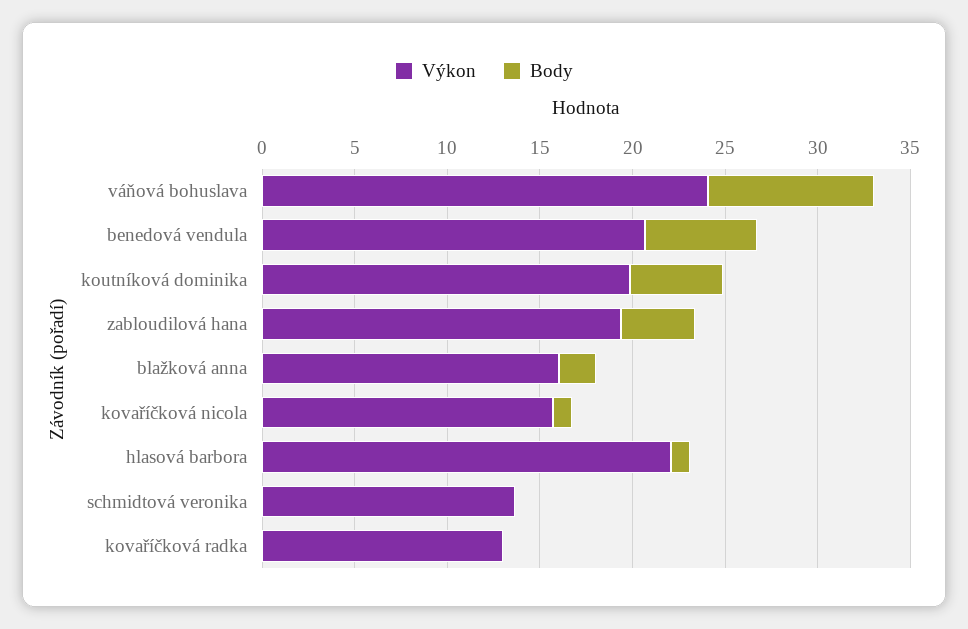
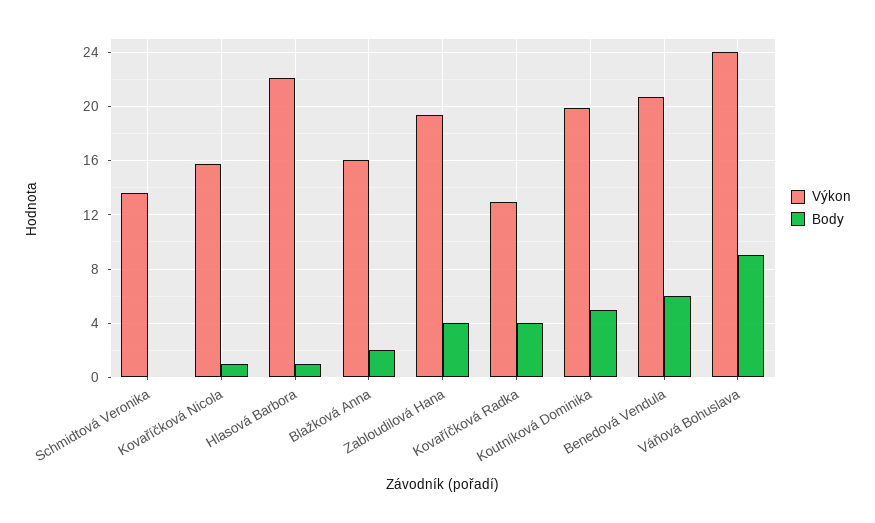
  {
    "Výkon": {
      "váňová bohuslava": 24,
      "benedová vendula": 20.5,
      "koutníková dominika": 20,
      "zabloudilová hana": 19.5,
      "blažková anna": 16,
      "kovaříčková nicola": 15.5,
      "hlasová barbora": 22,
      "schmidtová veronika": 13.5,
      "kovaříčková radka": 13
    },
    "Body": {
      "váňová bohuslava": 9,
      "benedová vendula": 6,
      "koutníková dominika": 5,
      "zabloudilová hana": 4,
      "blažková anna": 2,
      "kovaříčková nicola": 1,
      "hlasová barbora": 1,
      "schmidtová veronika": 0,
-     "kovaříčková radka": 0
+     "kovaříčková radka": 4
    }
  }

